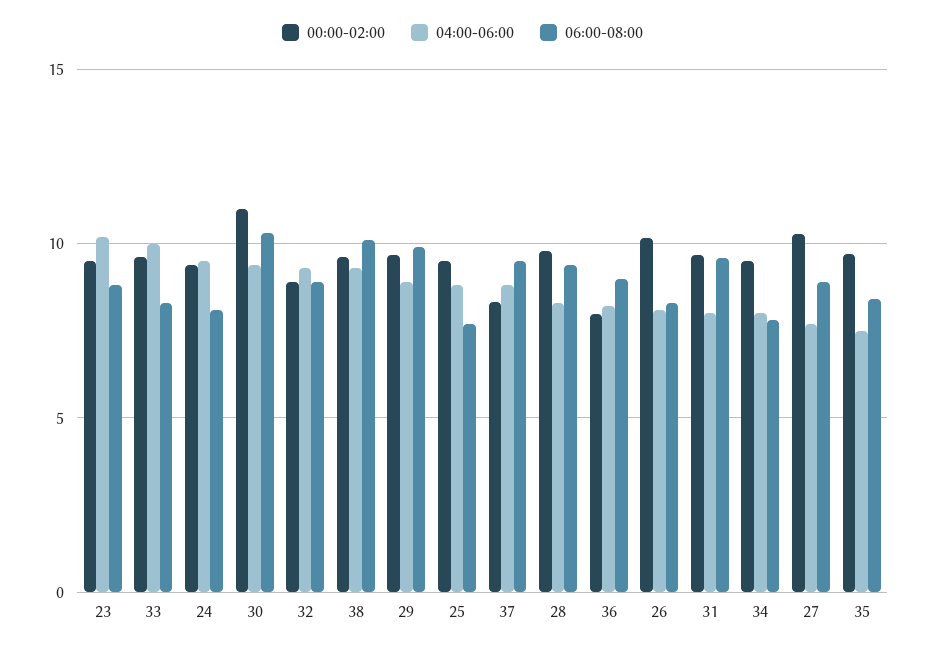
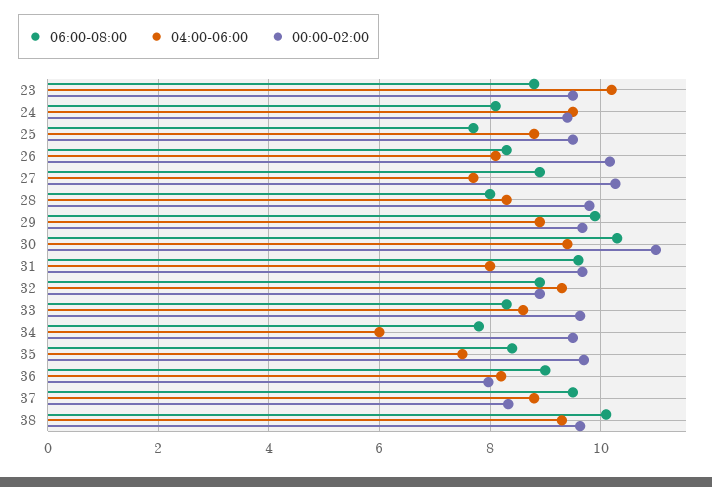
  {
    "00:00-02:00": {
      "23": 9.6,
      "33": 9.6,
      "24": 9.4,
      "30": 11,
      "32": 9,
      "38": 9.6,
      "29": 9.6,
      "25": 9.6,
      "37": 8.4,
      "28": 9.8,
      "36": 8,
      "26": 10.2,
      "31": 9.6,
      "34": 9.6,
      "27": 10.2,
      "35": 9.8
    },
    "04:00-06:00": {
      "23": 10.2,
-     "33": 10,
+     "33": 8.6,
      "24": 9.6,
      "30": 9.4,
      "32": 9.4,
      "38": 9.4,
      "29": 9,
      "25": 8.8,
      "37": 8.8,
      "28": 8.4,
      "36": 8.2,
      "26": 8.2,
      "31": 8,
-     "34": 8,
+     "34": 6,
      "27": 7.8,
      "35": 7.6
    },
    "06:00-08:00": {
      "23": 8.8,
      "33": 8.4,
      "24": 8.2,
      "30": 10.4,
      "32": 9,
      "38": 10.2,
      "29": 10,
      "25": 7.8,
      "37": 9.6,
-     "28": 9.5,
+     "28": 8,
      "36": 9,
      "26": 8.4,
      "31": 9.6,
      "34": 7.8,
      "27": 9,
      "35": 8.4
    }
  }

